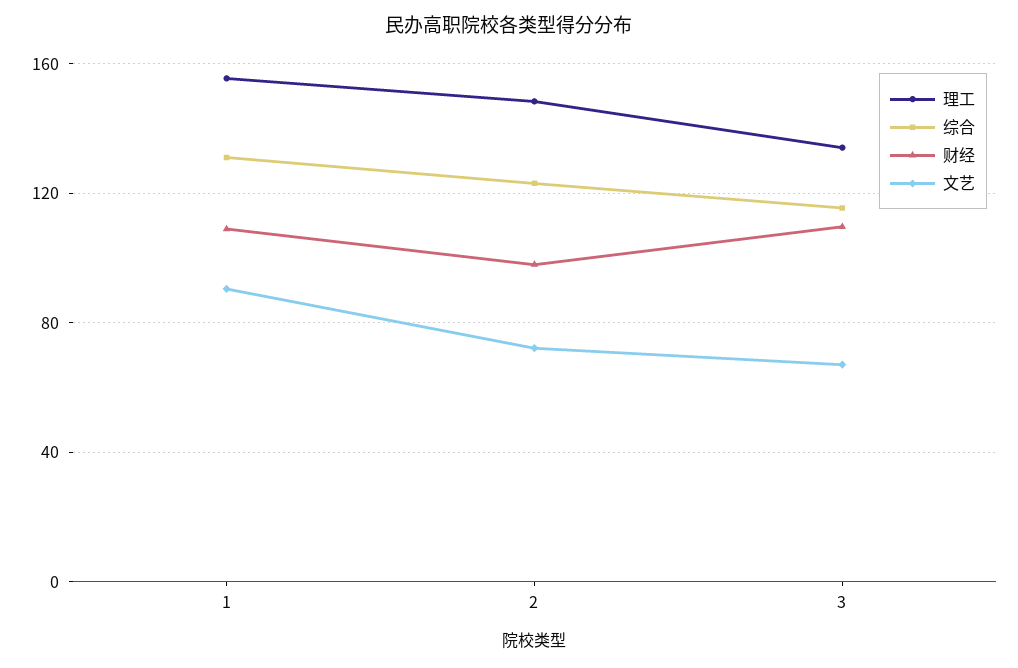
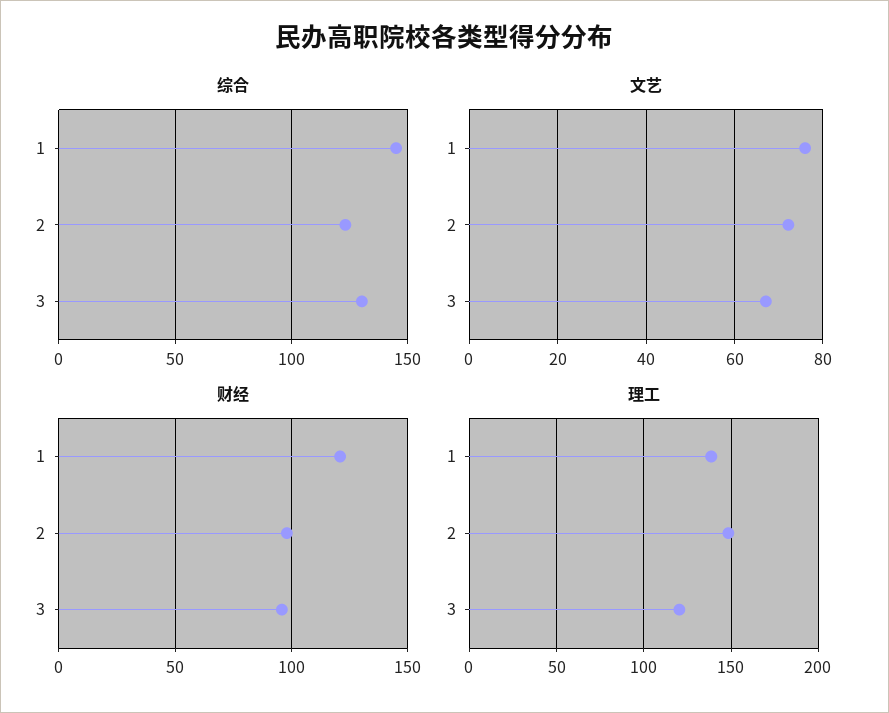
  {
    "理工": {
-     "1": 155,
+     "1": 140,
      "2": 150,
-     "3": 135
+     "3": 120
    },
    "综合": {
-     "1": 130,
+     "1": 145,
      "2": 125,
-     "3": 115
+     "3": 130
    },
    "财经": {
-     "1": 110,
+     "1": 120,
      "2": 100,
-     "3": 110
+     "3": 95
    },
    "文艺": {
-     "1": 90,
+     "1": 76,
      "2": 72,
      "3": 68
    }
  }

